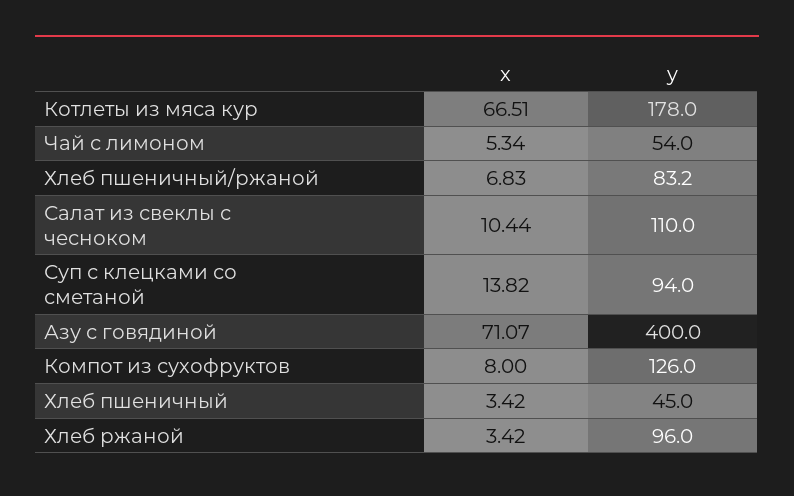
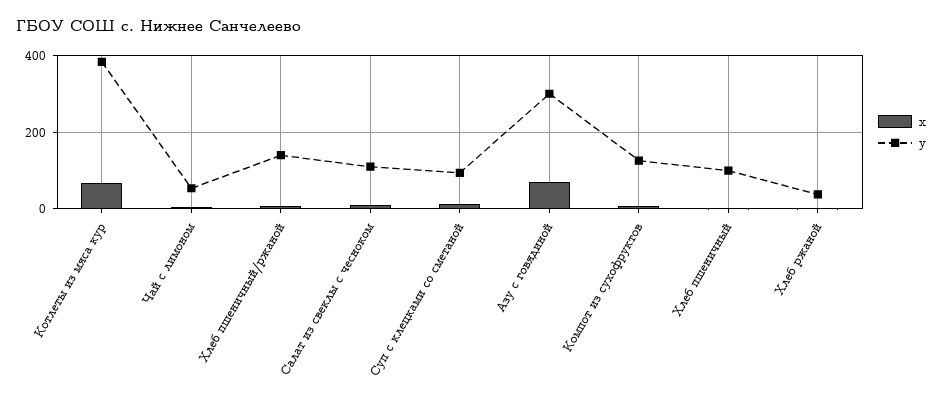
  {
    "x": {
      "Котлеты из мяса кур": 66.51,
      "Чай с лимоном": 5.34,
      "Хлеб пшеничный/ржаной": 6.83,
      "Салат из свеклы с чесноком": 10.44,
      "Суп с клецками со сметаной": 13.82,
      "Азу с говядиной": 71.07,
      "Компот из сухофруктов": 8,
      "Хлеб пшеничный": 3.42,
      "Хлеб ржаной": 3.42
    },
    "y": {
-     "Котлеты из мяса кур": 178,
+     "Котлеты из мяса кур": 380,
      "Чай с лимоном": 54,
-     "Хлеб пшеничный/ржаной": 83.2,
+     "Хлеб пшеничный/ржаной": 140,
      "Салат из свеклы с чесноком": 110,
      "Суп с клецками со сметаной": 94,
-     "Азу с говядиной": 400,
+     "Азу с говядиной": 300,
      "Компот из сухофруктов": 126,
-     "Хлеб пшеничный": 45,
+     "Хлеб пшеничный": 100,
-     "Хлеб ржаной": 96
+     "Хлеб ржаной": 40
    }
  }

